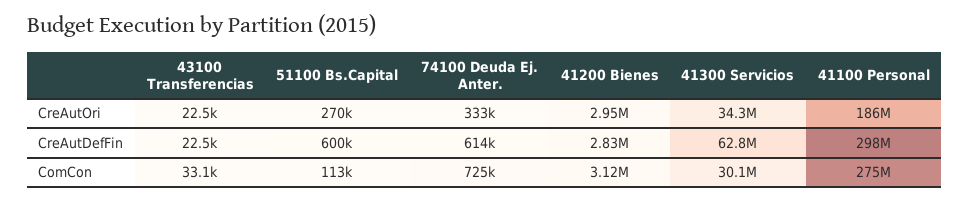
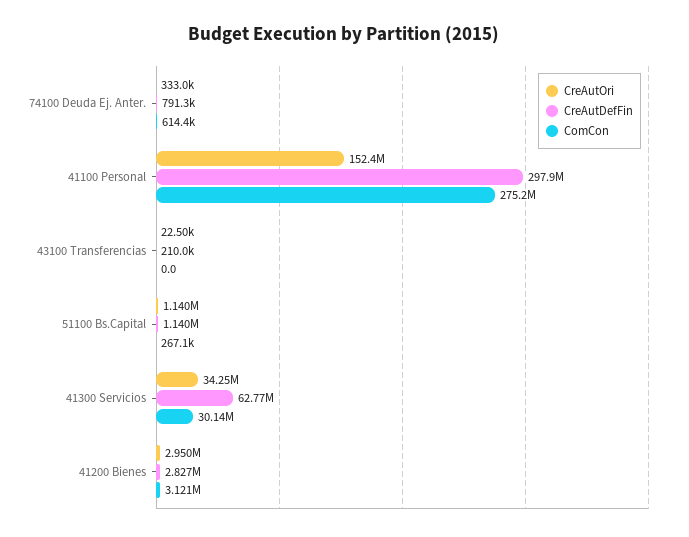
  {
    "CreAutOri": {
      "43100 Transferencias": 22500,
-     "51100 Bs.Capital": 270000,
+     "51100 Bs.Capital": 1140000,
      "74100 Deuda Ej. Anter.": 333000,
      "41200 Bienes": 2950000,
      "41300 Servicios": 34250000,
-     "41100 Personal": 186000000
+     "41100 Personal": 152400000
    },
    "CreAutDefFin": {
-     "43100 Transferencias": 22500,
+     "43100 Transferencias": 210000,
-     "51100 Bs.Capital": 600000,
+     "51100 Bs.Capital": 1140000,
-     "74100 Deuda Ej. Anter.": 614000,
+     "74100 Deuda Ej. Anter.": 791300,
      "41200 Bienes": 2827000,
      "41300 Servicios": 62770000,
      "41100 Personal": 297900000
    },
    "ComCon": {
-     "43100 Transferencias": 33100,
+     "43100 Transferencias": 0,
-     "51100 Bs.Capital": 113000,
+     "51100 Bs.Capital": 267100,
-     "74100 Deuda Ej. Anter.": 725000,
+     "74100 Deuda Ej. Anter.": 614400,
      "41200 Bienes": 3121000,
      "41300 Servicios": 30140000,
      "41100 Personal": 275200000
    }
  }

